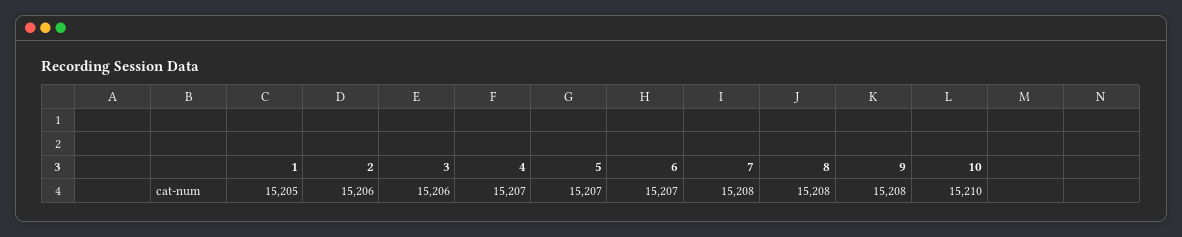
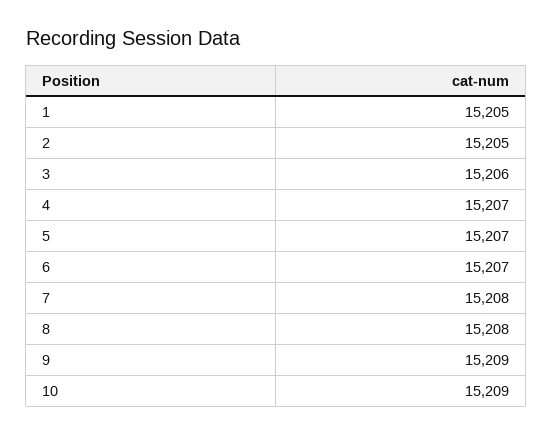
  {
    "1": 15205,
-   "2": 15206,
+   "2": 15205,
    "3": 15206,
    "4": 15207,
    "5": 15207,
    "6": 15207,
    "7": 15208,
    "8": 15208,
-   "9": 15208,
+   "9": 15209,
-   "10": 15210
+   "10": 15209
  }

